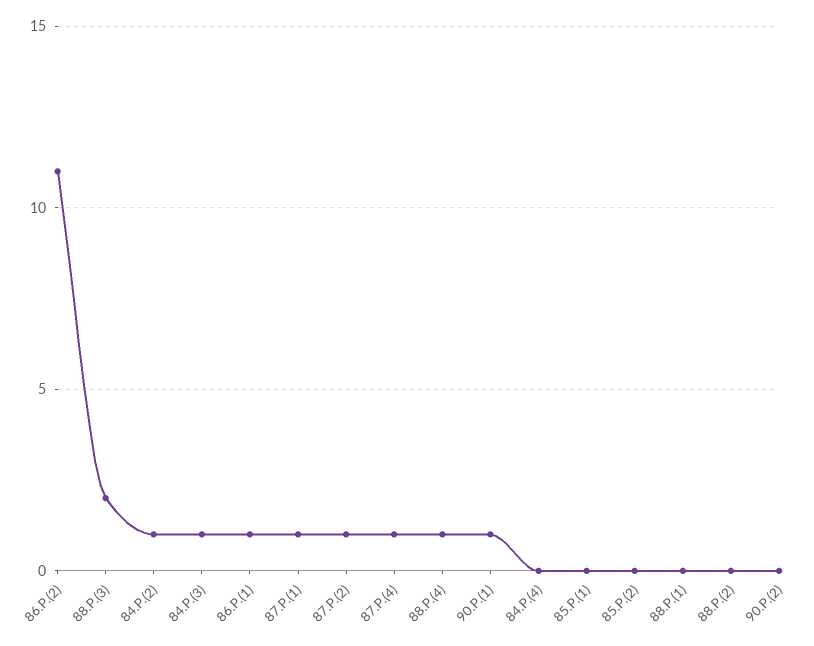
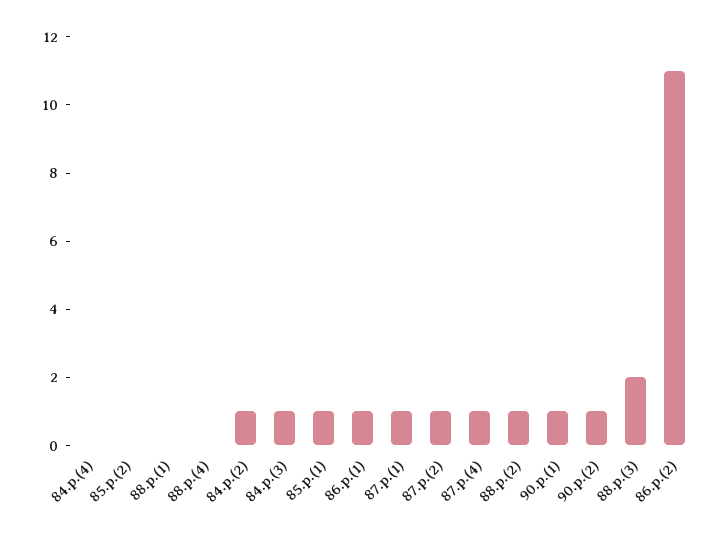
  {
    "86.P.(2)": 11,
    "88.P.(3)": 2,
    "84.P.(2)": 1,
    "84.P.(3)": 1,
    "86.P.(1)": 1,
    "87.P.(1)": 1,
    "87.P.(2)": 1,
    "87.P.(4)": 1,
-   "88.P.(4)": 1,
+   "88.P.(4)": 0,
    "90.P.(1)": 1,
    "84.P.(4)": 0,
-   "85.P.(1)": 0,
+   "85.P.(1)": 1,
    "85.P.(2)": 0,
    "88.P.(1)": 0,
-   "88.P.(2)": 0,
+   "88.P.(2)": 1,
-   "90.P.(2)": 0
+   "90.P.(2)": 1
  }

